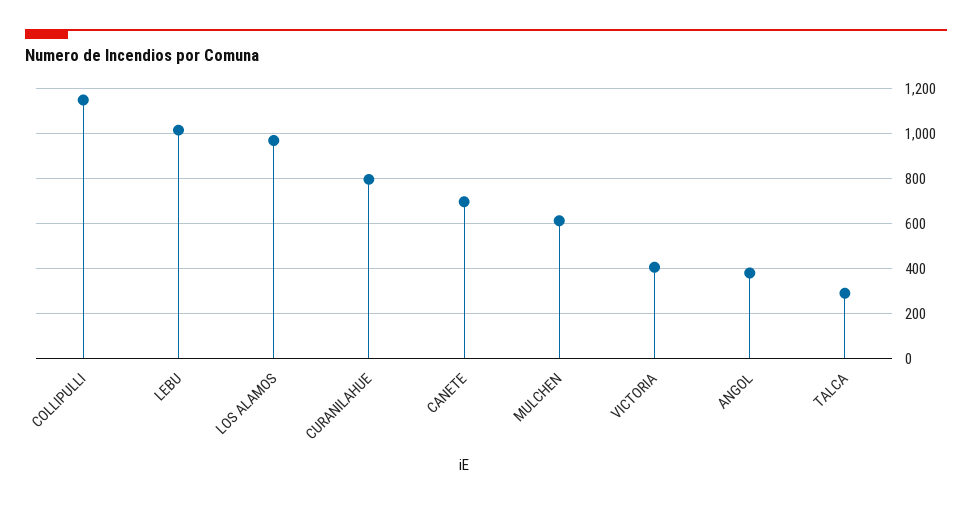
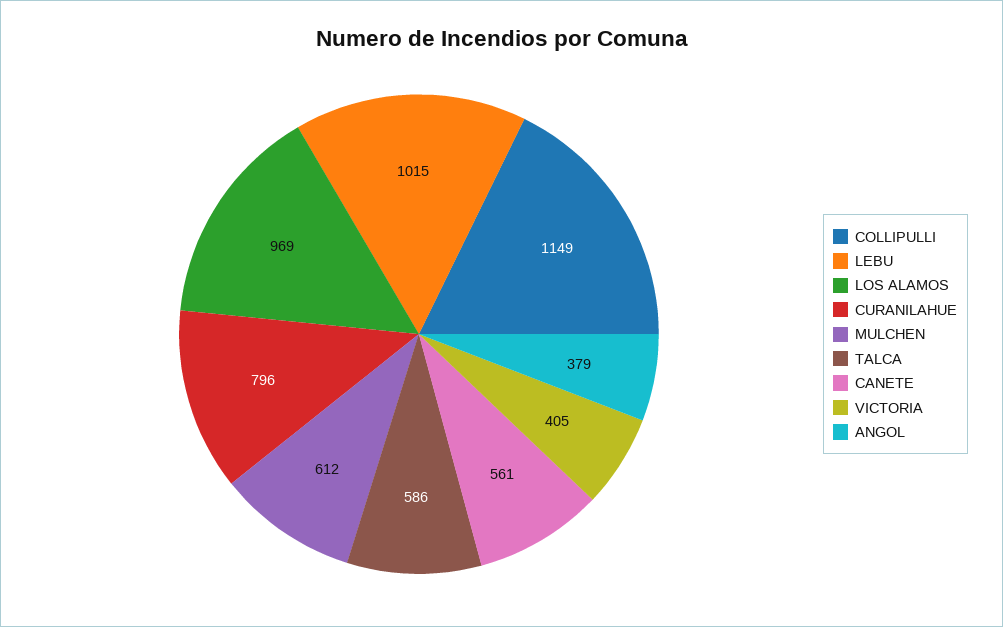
  {
    "COLLIPULLI": 1149,
    "LEBU": 1015,
    "LOS ALAMOS": 969,
    "CURANILAHUE": 796,
-   "CANETE": 700,
+   "CANETE": 561,
    "MULCHEN": 612,
    "VICTORIA": 405,
    "ANGOL": 379,
-   "TALCA": 300
+   "TALCA": 586
  }

